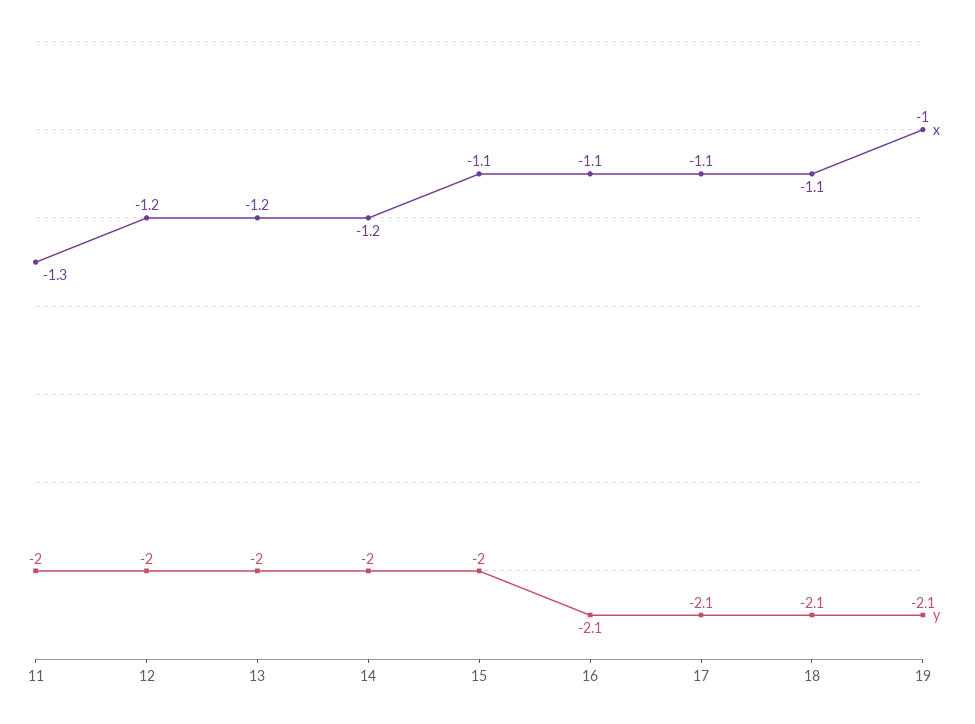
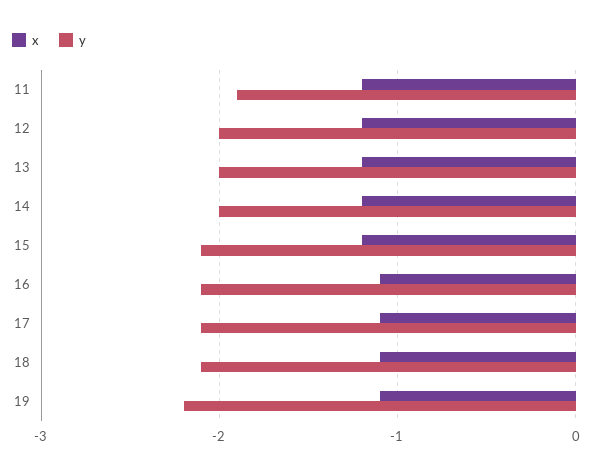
  {
    "x": {
-     "11": -1.3,
+     "11": -1.2,
      "12": -1.2,
      "13": -1.2,
      "14": -1.2,
-     "15": -1.1,
+     "15": -1.2,
      "16": -1.1,
      "17": -1.1,
      "18": -1.1,
-     "19": -1
+     "19": -1.1
    },
    "y": {
-     "11": -2,
+     "11": -1.9,
      "12": -2,
      "13": -2,
      "14": -2,
-     "15": -2,
+     "15": -2.1,
      "16": -2.1,
      "17": -2.1,
      "18": -2.1,
-     "19": -2.1
+     "19": -2.2
    }
  }

